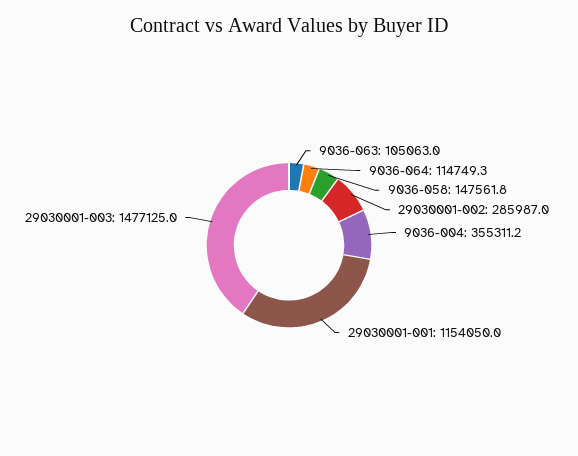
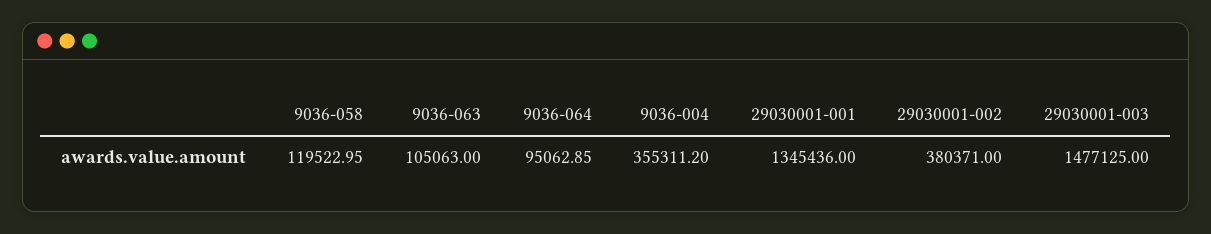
  {
    "9036-063": 105063,
-   "9036-064": 114749.3,
+   "9036-064": 95062.85,
-   "9036-058": 147561.8,
+   "9036-058": 119522.95,
-   "29030001-002": 285987,
+   "29030001-002": 380371,
    "9036-004": 355311.2,
-   "29030001-001": 1154050,
+   "29030001-001": 1345436,
    "29030001-003": 1477125
  }

